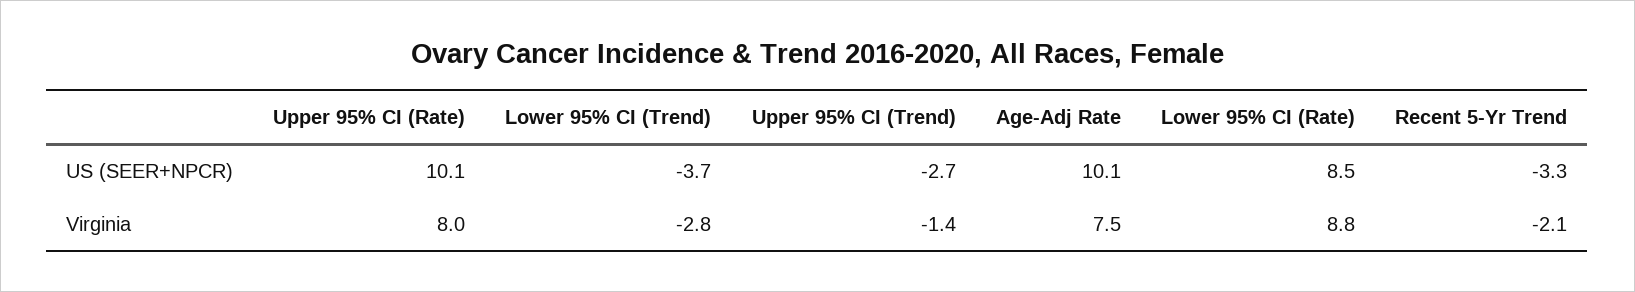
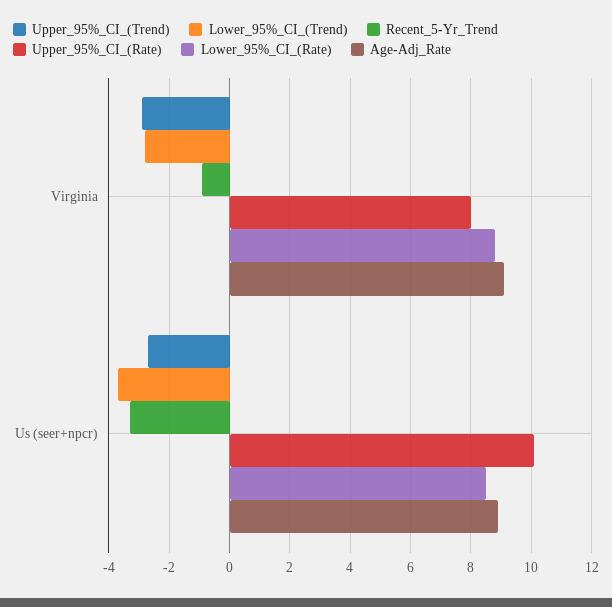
  {
    "Upper 95% CI (Rate)": {
      "US (SEER+NPCR)": 10.1,
      "Virginia": 8
    },
    "Lower 95% CI (Trend)": {
      "US (SEER+NPCR)": -3.7,
      "Virginia": -2.8
    },
    "Upper 95% CI (Trend)": {
      "US (SEER+NPCR)": -2.7,
-     "Virginia": -1.4
+     "Virginia": -3
    },
    "Age-Adj Rate": {
-     "US (SEER+NPCR)": 10.1,
+     "US (SEER+NPCR)": 9,
-     "Virginia": 7.5
+     "Virginia": 9
    },
    "Lower 95% CI (Rate)": {
      "US (SEER+NPCR)": 8.5,
      "Virginia": 8.8
    },
    "Recent 5-Yr Trend": {
      "US (SEER+NPCR)": -3.3,
-     "Virginia": -2.1
+     "Virginia": -1
    }
  }

